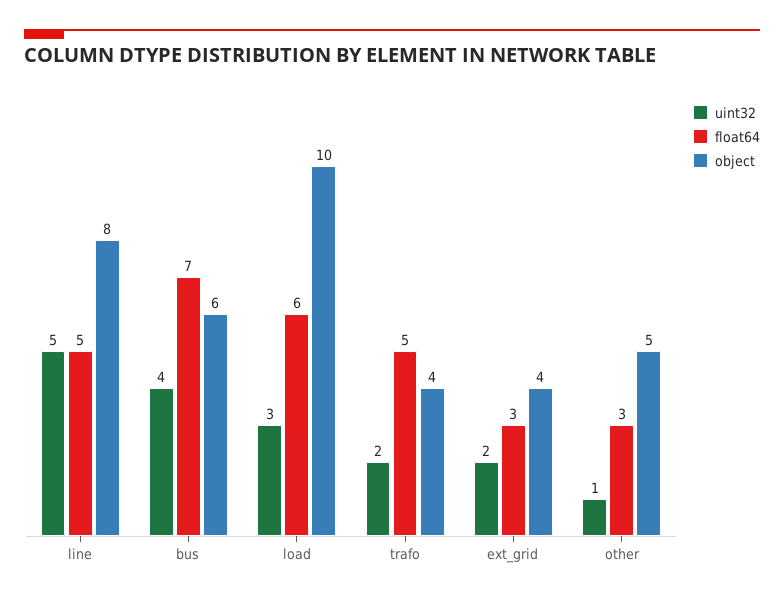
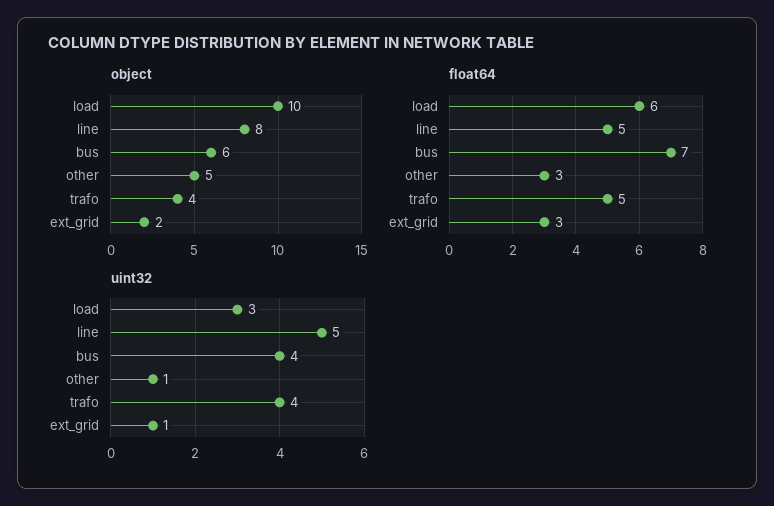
  {
    "uint32": {
      "line": 5,
      "bus": 4,
      "load": 3,
-     "trafo": 2,
+     "trafo": 4,
-     "ext_grid": 2,
+     "ext_grid": 1,
      "other": 1
    },
    "float64": {
      "line": 5,
      "bus": 7,
      "load": 6,
      "trafo": 5,
      "ext_grid": 3,
      "other": 3
    },
    "object": {
      "line": 8,
      "bus": 6,
      "load": 10,
      "trafo": 4,
-     "ext_grid": 4,
+     "ext_grid": 2,
      "other": 5
    }
  }

